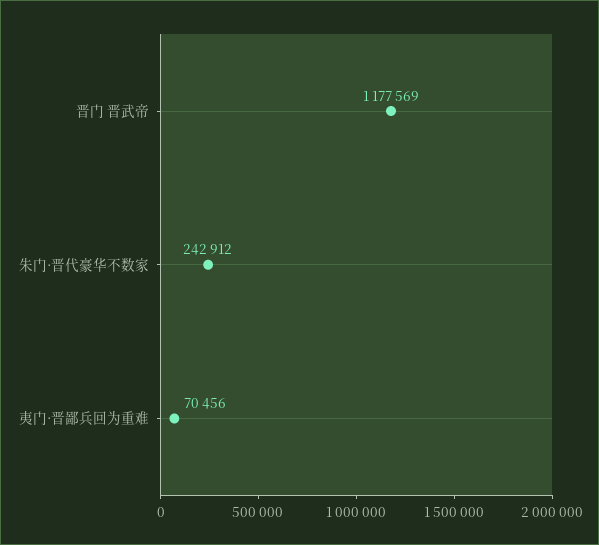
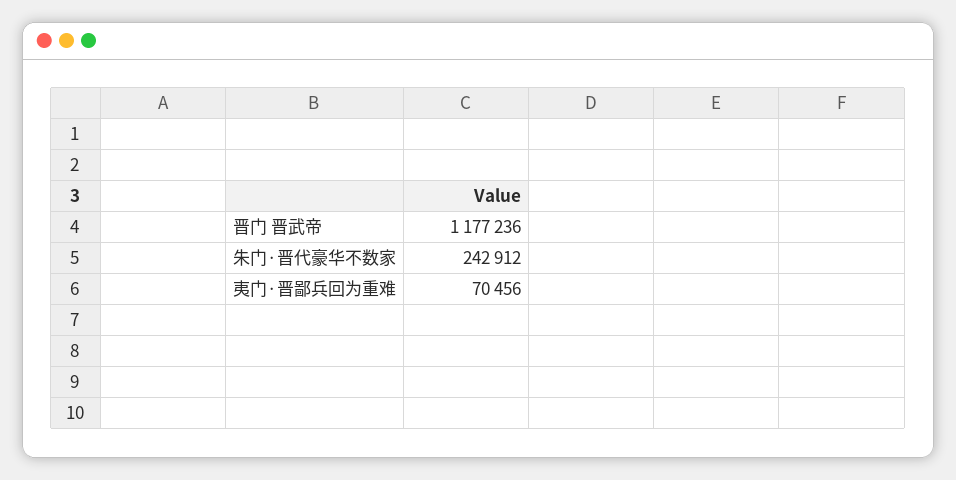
  {
-   "晋门 晋武帝": 1177569,
+   "晋门 晋武帝": 1177236,
    "朱门·晋代豪华不数家": 242912,
    "夷门·晋鄙兵回为重难": 70456
  }

